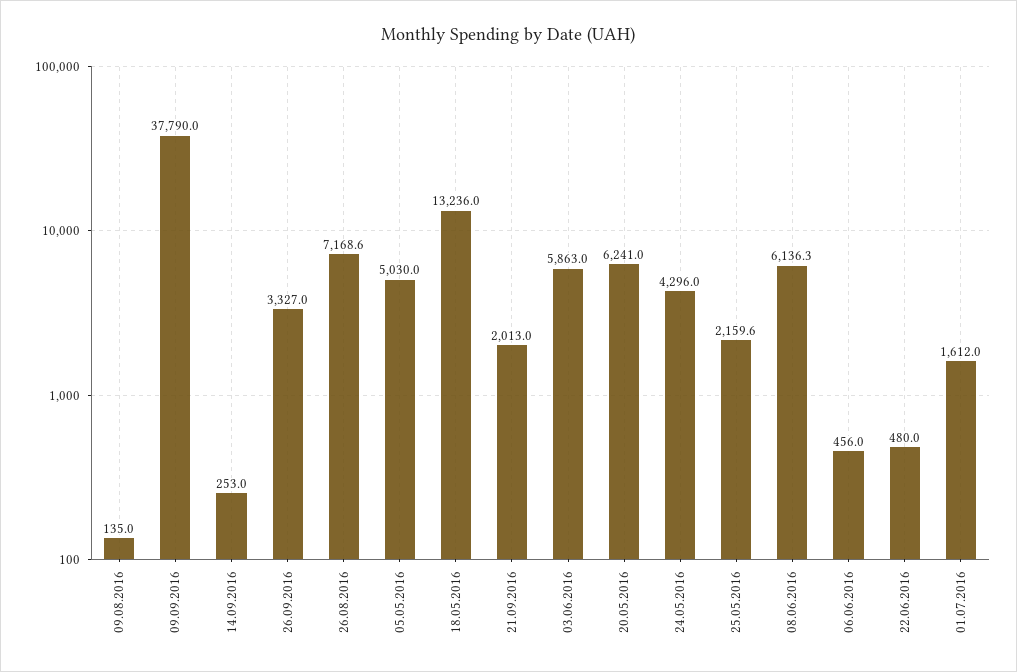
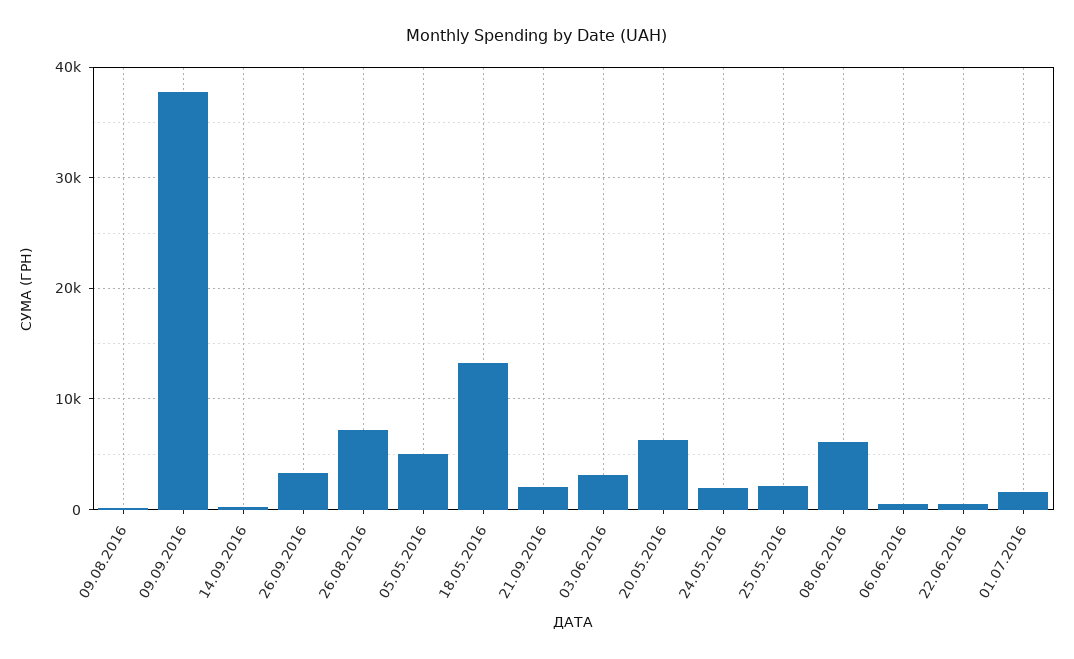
  {
    "09.08.2016": 135,
    "09.09.2016": 37790,
    "14.09.2016": 253,
    "26.09.2016": 3327,
    "26.08.2016": 7168.6,
    "05.05.2016": 5030,
    "18.05.2016": 13236,
    "21.09.2016": 2013,
-   "03.06.2016": 5863,
+   "03.06.2016": 3000,
    "20.05.2016": 6241,
-   "24.05.2016": 4296,
+   "24.05.2016": 2000,
    "25.05.2016": 2159.6,
    "08.06.2016": 6136.3,
    "06.06.2016": 456,
    "22.06.2016": 480,
    "01.07.2016": 1612
  }

